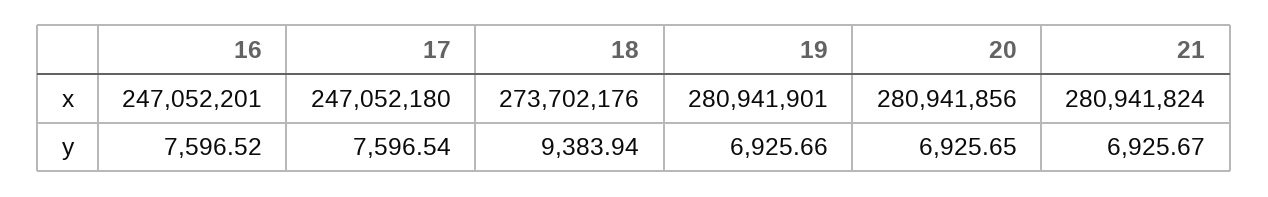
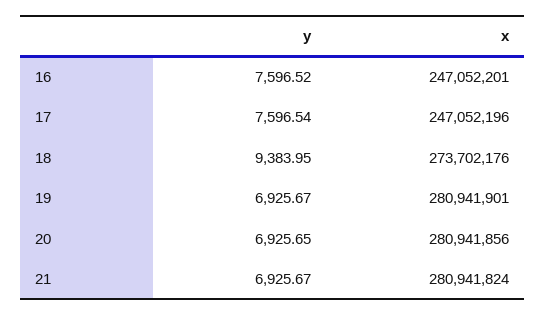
  {
    "16": {
      "x": 247052201,
      "y": 7596.52
    },
    "17": {
-     "x": 247052180,
+     "x": 247052196,
      "y": 7596.54
    },
    "18": {
      "x": 273702176,
-     "y": 9383.94
+     "y": 9383.95
    },
    "19": {
      "x": 280941901,
-     "y": 6925.66
+     "y": 6925.67
    },
    "20": {
      "x": 280941856,
      "y": 6925.65
    },
    "21": {
      "x": 280941824,
      "y": 6925.67
    }
  }

